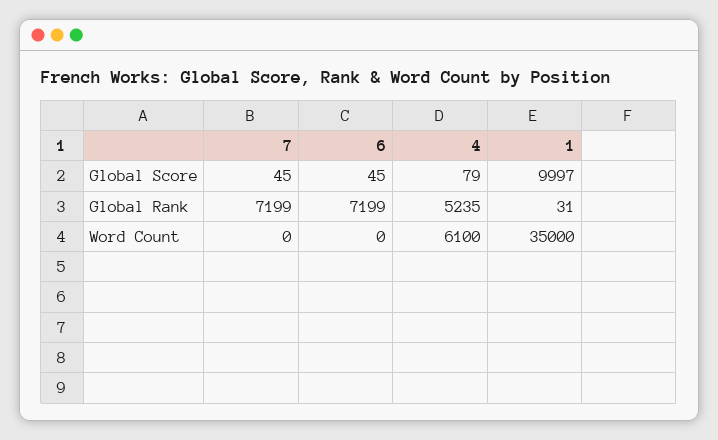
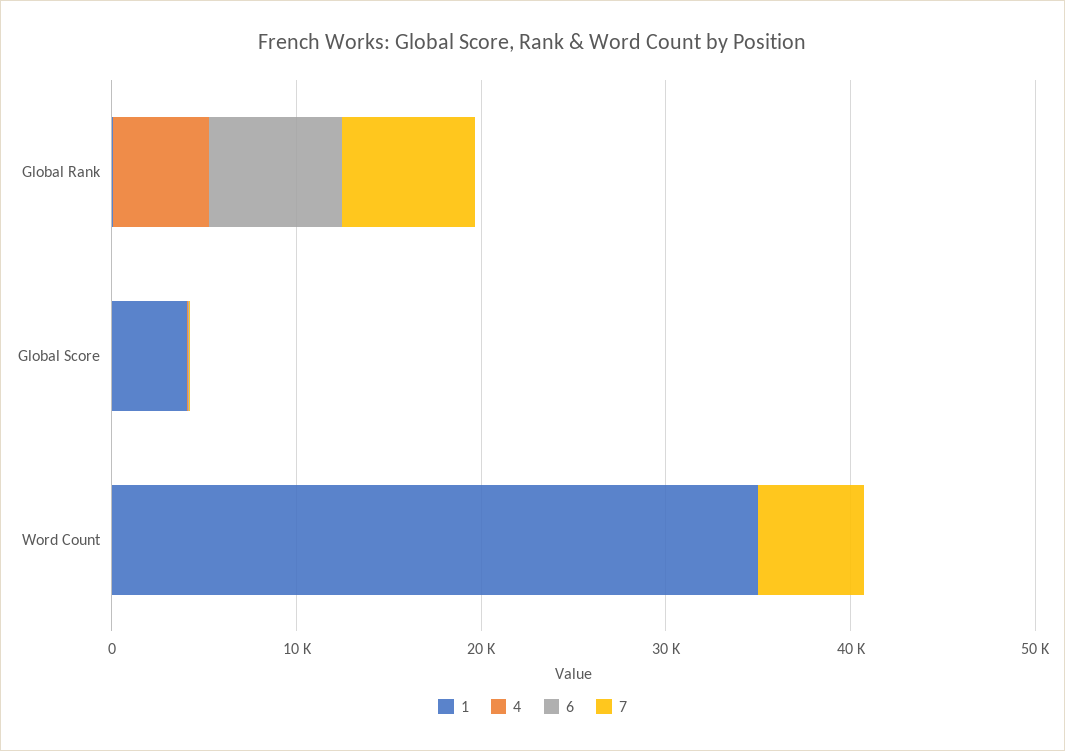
  {
    "7": {
      "Global Score": 45,
      "Global Rank": 7199,
-     "Word Count": 0
+     "Word Count": 6000
    },
    "6": {
      "Global Score": 45,
      "Global Rank": 7199,
      "Word Count": 0
    },
    "4": {
      "Global Score": 79,
      "Global Rank": 5235,
-     "Word Count": 6100
+     "Word Count": 0
    },
    "1": {
-     "Global Score": 9997,
+     "Global Score": 4000,
      "Global Rank": 31,
      "Word Count": 35000
    }
  }

